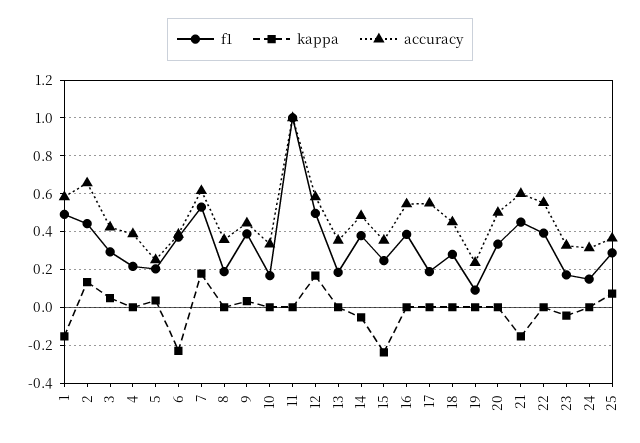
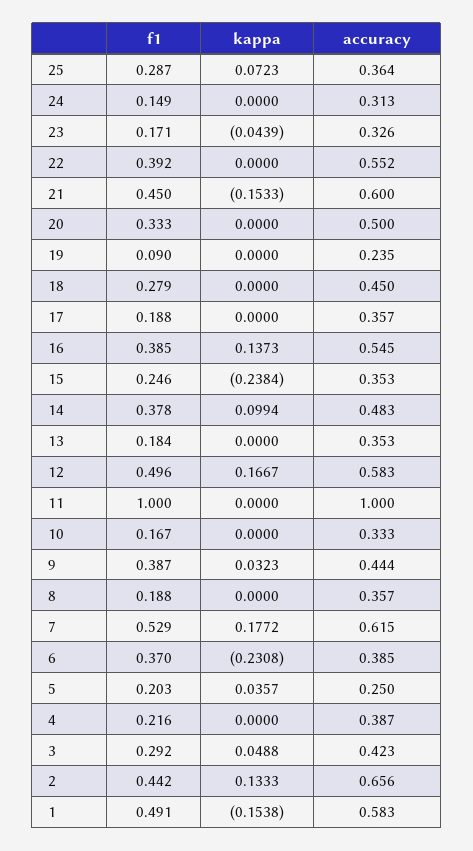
  {
    "f1": {
      "1": 0.491,
      "2": 0.442,
      "3": 0.292,
      "4": 0.216,
      "5": 0.203,
      "6": 0.37,
      "7": 0.529,
      "8": 0.188,
      "9": 0.387,
      "10": 0.167,
      "11": 1,
      "12": 0.496,
      "13": 0.184,
      "14": 0.378,
      "15": 0.246,
      "16": 0.385,
      "17": 0.188,
      "18": 0.279,
      "19": 0.09,
      "20": 0.333,
      "21": 0.45,
      "22": 0.392,
      "23": 0.171,
      "24": 0.149,
      "25": 0.287
    },
    "kappa": {
      "1": -0.1538,
      "2": 0.1333,
      "3": 0.0488,
      "4": 0,
      "5": 0.0357,
      "6": -0.2308,
      "7": 0.1772,
      "8": 0,
      "9": 0.0323,
      "10": 0,
      "11": 0,
      "12": 0.1667,
      "13": 0,
-     "14": -0.05,
+     "14": 0.0994,
      "15": -0.2384,
-     "16": 0,
+     "16": 0.1373,
      "17": 0,
      "18": 0,
      "19": 0,
      "20": 0,
      "21": -0.1533,
      "22": 0,
      "23": -0.0439,
      "24": 0,
      "25": 0.0723
    },
    "accuracy": {
      "1": 0.583,
      "2": 0.656,
      "3": 0.423,
      "4": 0.387,
      "5": 0.25,
      "6": 0.385,
      "7": 0.615,
      "8": 0.357,
      "9": 0.444,
      "10": 0.333,
      "11": 1,
      "12": 0.583,
      "13": 0.353,
      "14": 0.483,
      "15": 0.353,
      "16": 0.545,
-     "17": 0.55,
+     "17": 0.357,
      "18": 0.45,
      "19": 0.235,
      "20": 0.5,
      "21": 0.6,
      "22": 0.552,
      "23": 0.326,
      "24": 0.313,
      "25": 0.364
    }
  }

